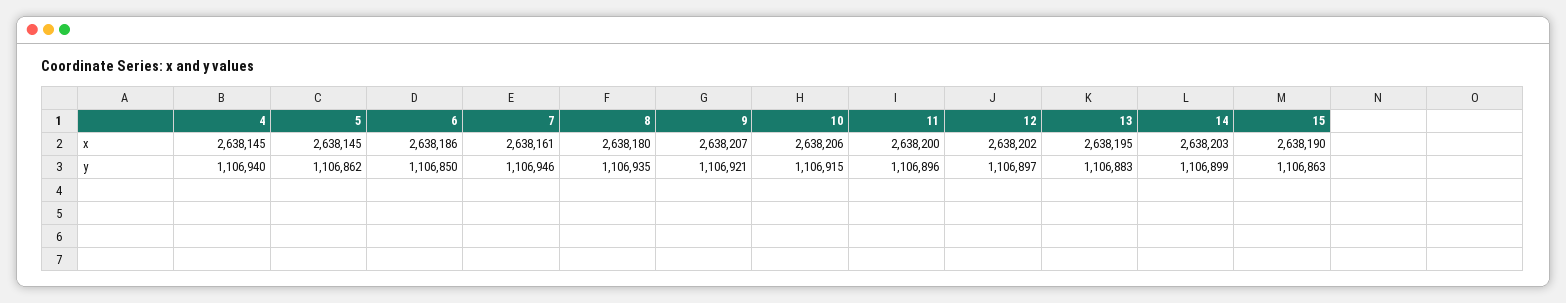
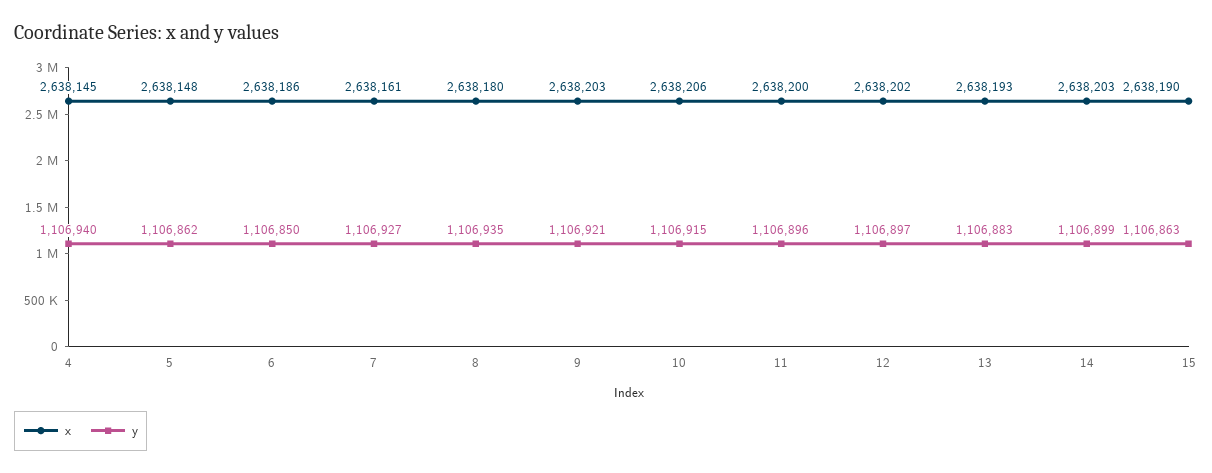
  {
    "x": {
      "4": 2638145,
-     "5": 2638145,
+     "5": 2638148,
      "6": 2638186,
      "7": 2638161,
      "8": 2638180,
-     "9": 2638207,
+     "9": 2638203,
      "10": 2638206,
      "11": 2638200,
      "12": 2638202,
-     "13": 2638195,
+     "13": 2638193,
      "14": 2638203,
      "15": 2638190
    },
    "y": {
      "4": 1106940,
      "5": 1106862,
      "6": 1106850,
-     "7": 1106946,
+     "7": 1106927,
      "8": 1106935,
      "9": 1106921,
      "10": 1106915,
      "11": 1106896,
      "12": 1106897,
      "13": 1106883,
      "14": 1106899,
      "15": 1106863
    }
  }

